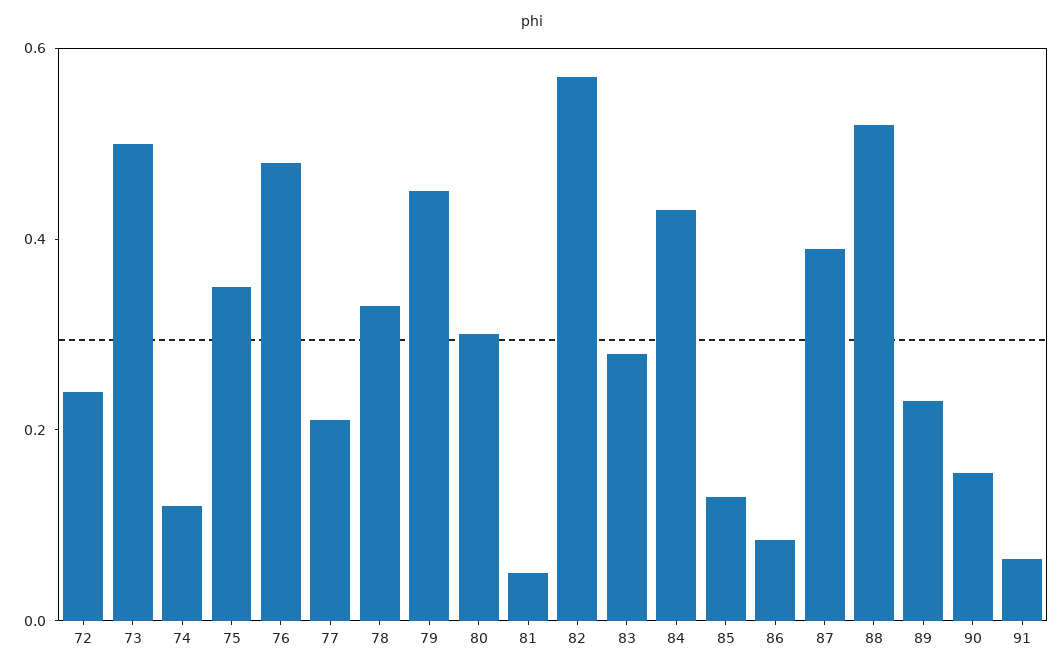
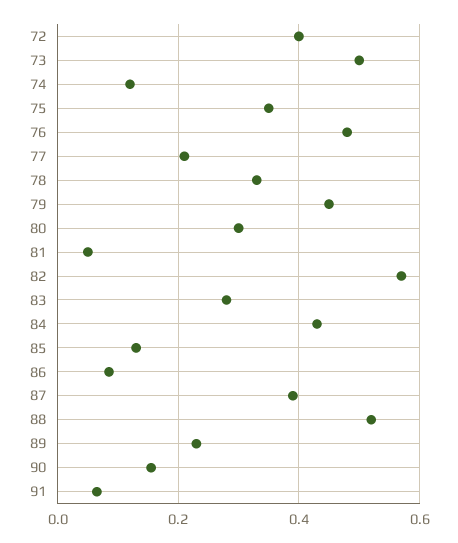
  {
-   "72": 0.25,
+   "72": 0.4,
    "73": 0.5,
    "74": 0.12,
    "75": 0.36,
    "76": 0.48,
    "77": 0.22,
    "78": 0.34,
    "79": 0.46,
    "80": 0.3,
    "81": 0.06,
    "82": 0.58,
    "83": 0.28,
    "84": 0.44,
    "85": 0.14,
    "86": 0.08,
    "87": 0.4,
    "88": 0.52,
    "89": 0.24,
    "90": 0.16,
    "91": 0.06
  }

